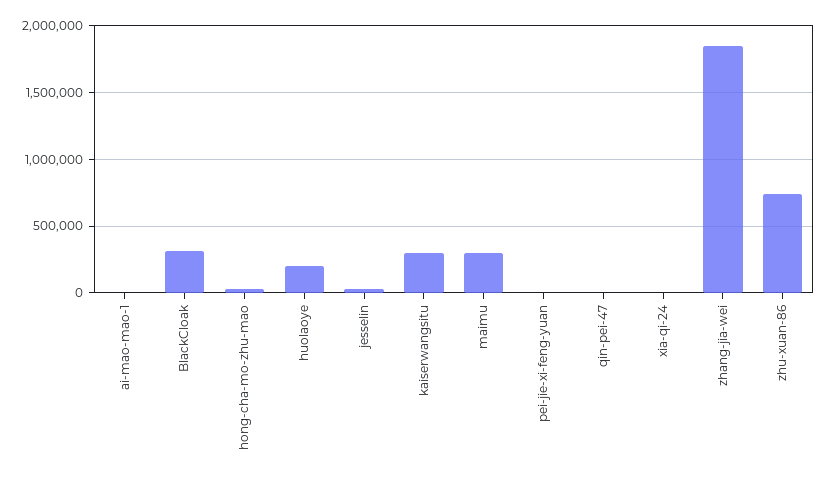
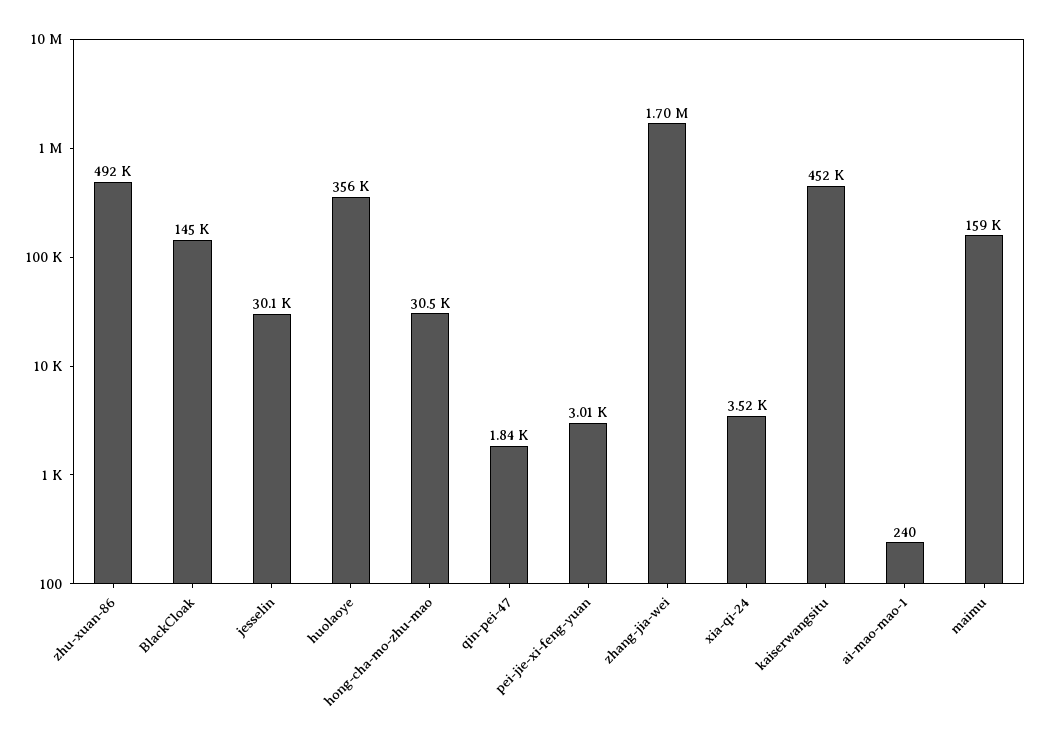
  {
    "ai-mao-mao-1": 240,
-   "BlackCloak": 300000,
+   "BlackCloak": 145000,
    "hong-cha-mo-zhu-mao": 30500,
-   "huolaoye": 200000,
+   "huolaoye": 356000,
    "jesselin": 30100,
-   "kaiserwangsitu": 300000,
+   "kaiserwangsitu": 452000,
-   "maimu": 300000,
+   "maimu": 159000,
    "pei-jie-xi-feng-yuan": 3010,
    "qin-pei-47": 1840,
    "xia-qi-24": 3520,
-   "zhang-jia-wei": 1850000,
+   "zhang-jia-wei": 1700000,
-   "zhu-xuan-86": 750000
+   "zhu-xuan-86": 492000
  }

